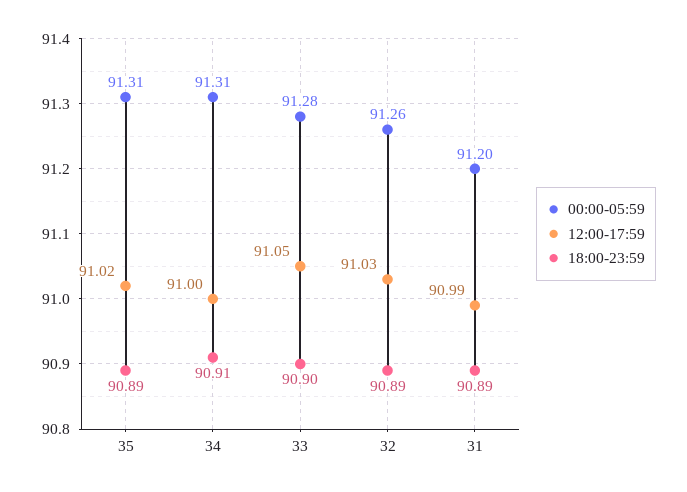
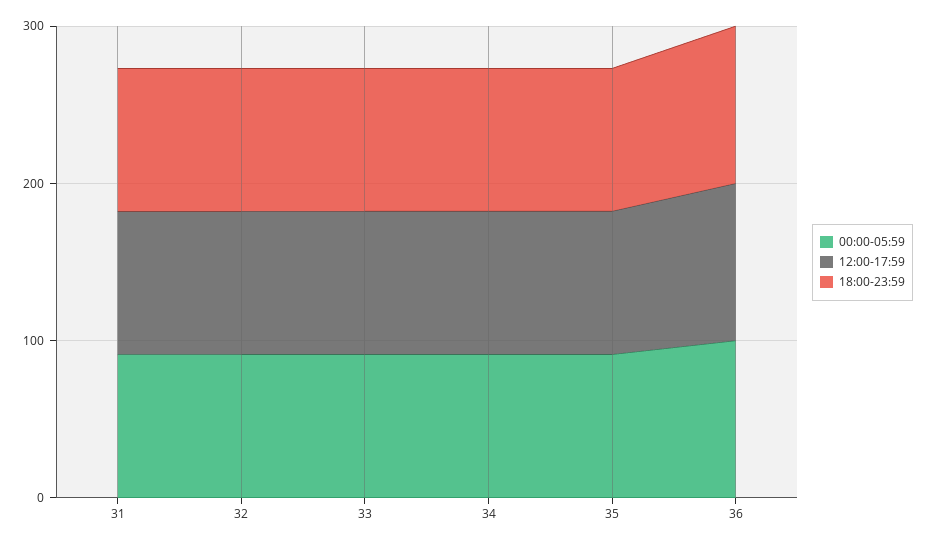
  {
    "00:00-05:59": {
      "35": 91.31,
      "34": 91.31,
      "33": 91.28,
      "32": 91.26,
-     "31": 91.2
+     "31": 91.2,
+     "36": 100
    },
    "12:00-17:59": {
      "35": 91.02,
      "34": 91,
      "33": 91.05,
      "32": 91.03,
-     "31": 90.99
+     "31": 90.99,
+     "36": 100
    },
    "18:00-23:59": {
      "35": 90.89,
      "34": 90.91,
      "33": 90.9,
      "32": 90.89,
-     "31": 90.89
+     "31": 90.89,
+     "36": 100
    }
  }

